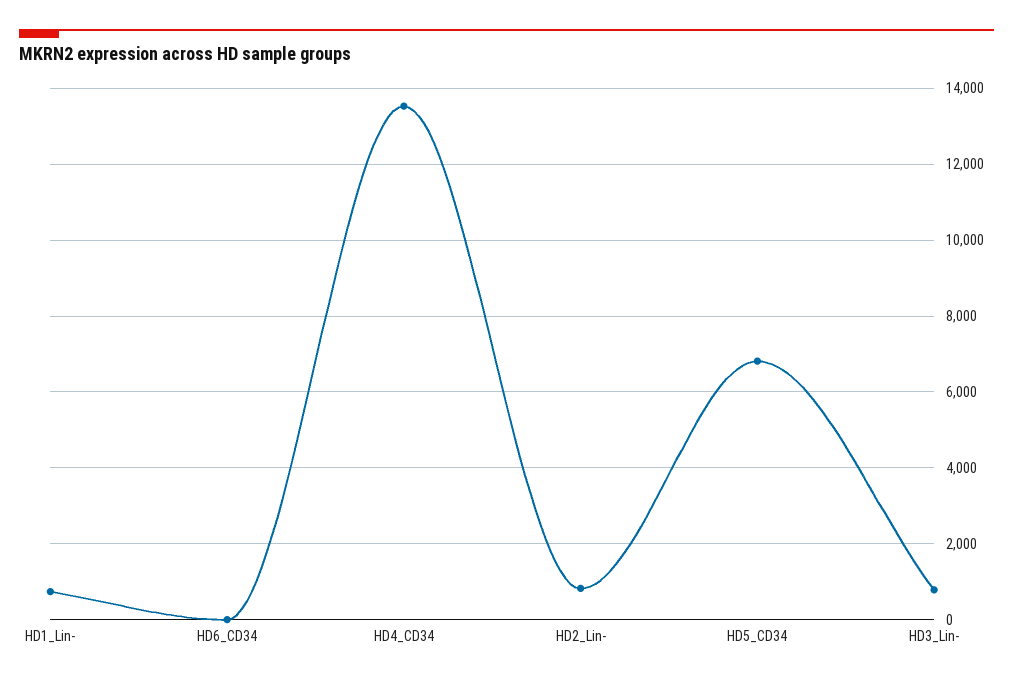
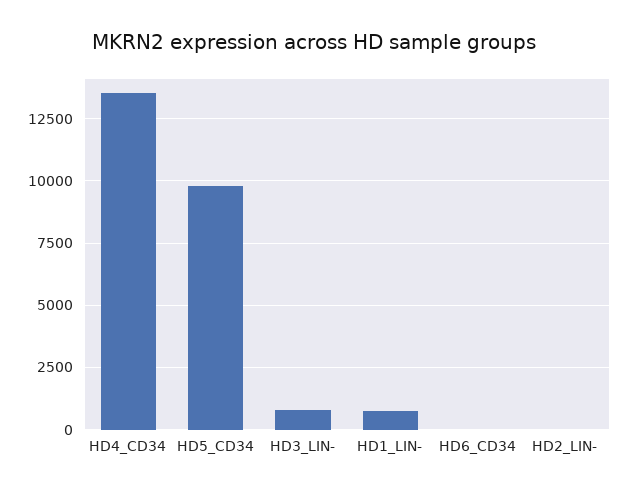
  {
    "HD1_Lin-": 800,
    "HD6_CD34": 0,
    "HD4_CD34": 13600,
-   "HD2_Lin-": 800,
+   "HD2_Lin-": 0,
-   "HD5_CD34": 6800,
+   "HD5_CD34": 9750,
    "HD3_Lin-": 800
  }

